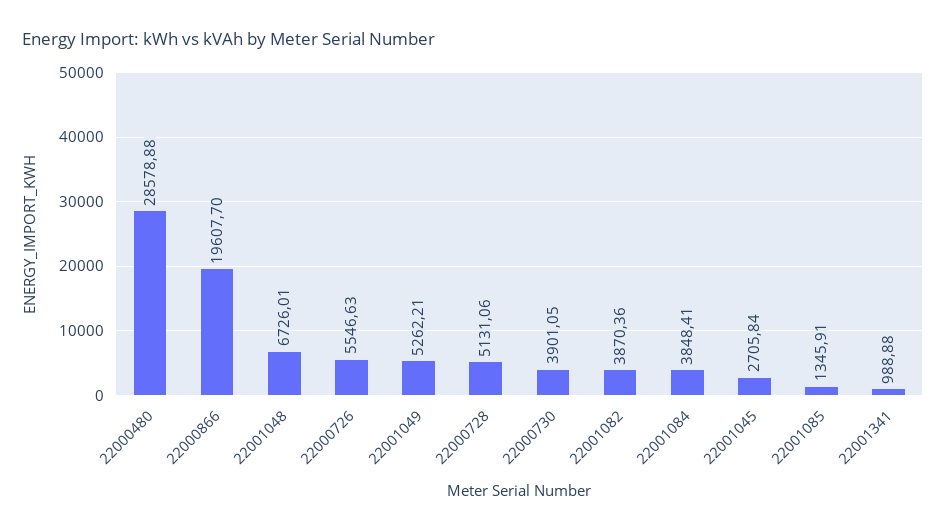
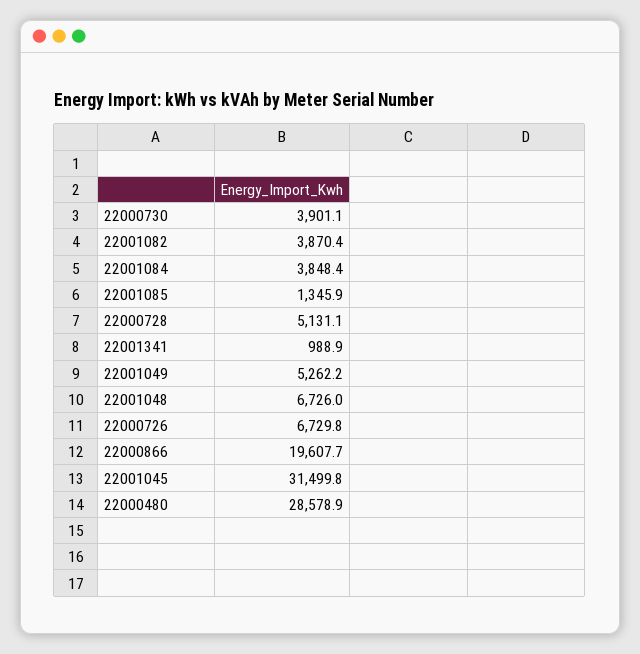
  {
    "22000480": 28578.88,
    "22000866": 19607.7,
    "22001048": 6726.01,
-   "22000726": 5546.63,
+   "22000726": 6729.8,
    "22001049": 5262.21,
    "22000728": 5131.06,
    "22000730": 3901.05,
    "22001082": 3870.36,
    "22001084": 3848.41,
-   "22001045": 2705.84,
+   "22001045": 31499.8,
    "22001085": 1345.91,
    "22001341": 988.88
  }

